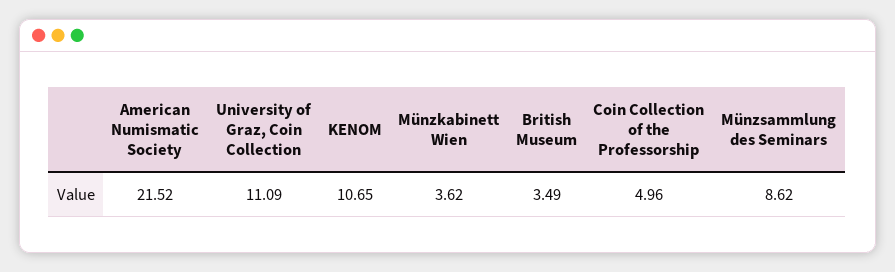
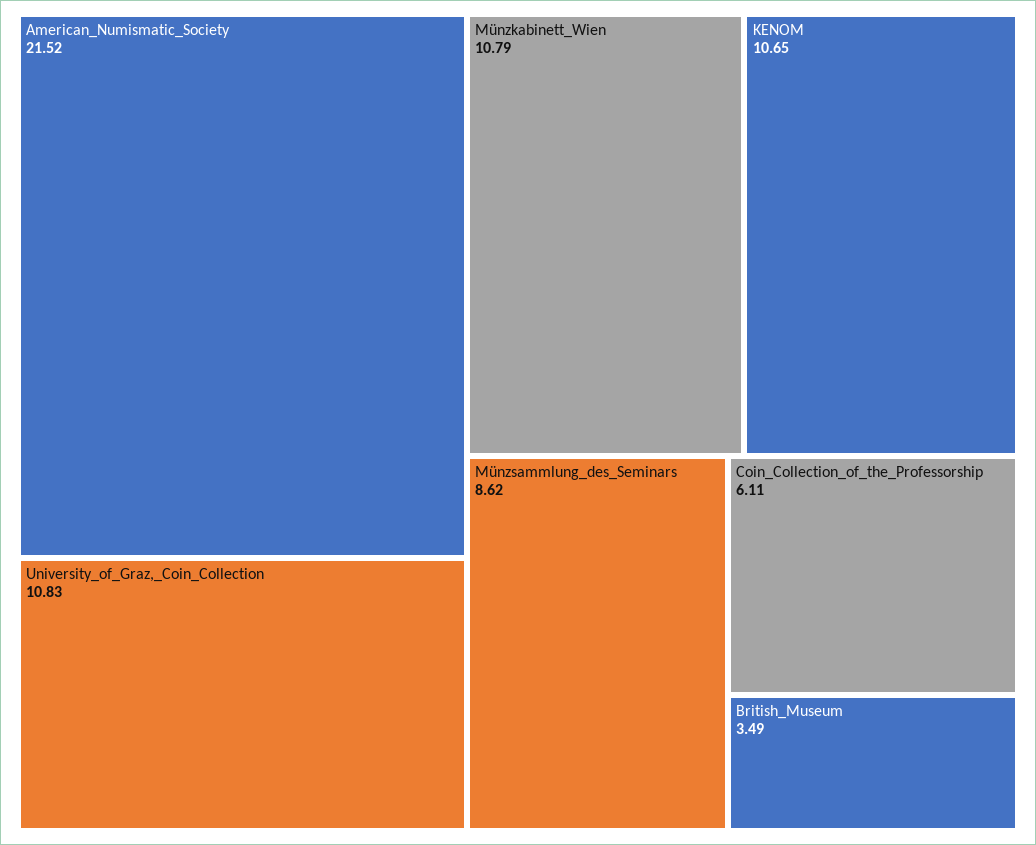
  {
    "American Numismatic Society": 21.52,
-   "University of Graz, Coin Collection": 11.09,
+   "University of Graz, Coin Collection": 10.83,
    "KENOM": 10.65,
-   "Münzkabinett Wien": 3.62,
+   "Münzkabinett Wien": 10.79,
    "British Museum": 3.49,
-   "Coin Collection of the Professorship": 4.96,
+   "Coin Collection of the Professorship": 6.11,
    "Münzsammlung des Seminars": 8.62
  }

